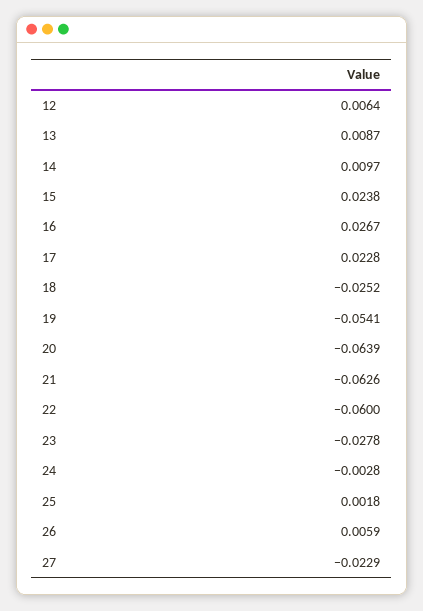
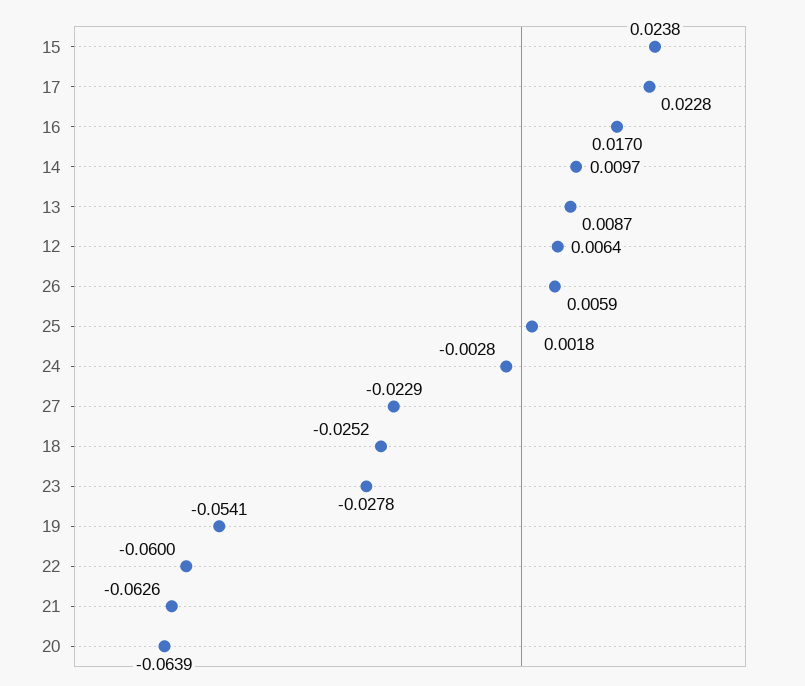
  {
    "12": 0.0064,
    "13": 0.0087,
    "14": 0.0097,
    "15": 0.0238,
-   "16": 0.0267,
+   "16": 0.017,
    "17": 0.0228,
    "18": -0.0252,
    "19": -0.0541,
    "20": -0.0639,
    "21": -0.0626,
    "22": -0.06,
    "23": -0.0278,
    "24": -0.0028,
    "25": 0.0018,
    "26": 0.0059,
    "27": -0.0229
  }

